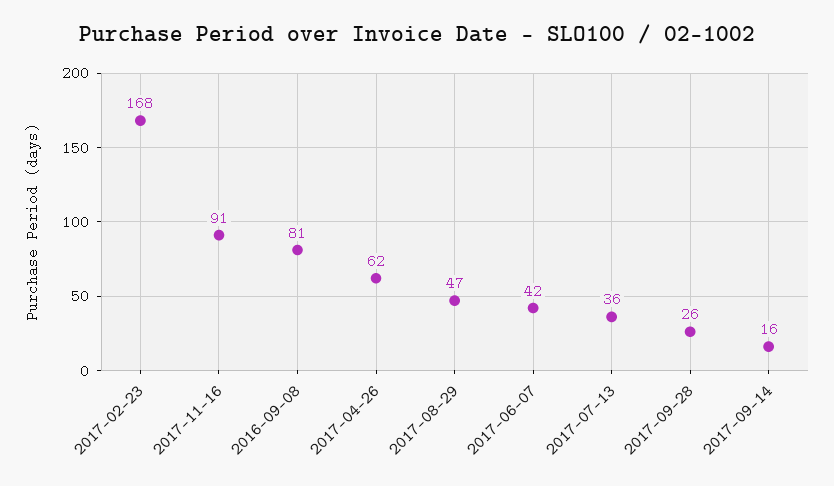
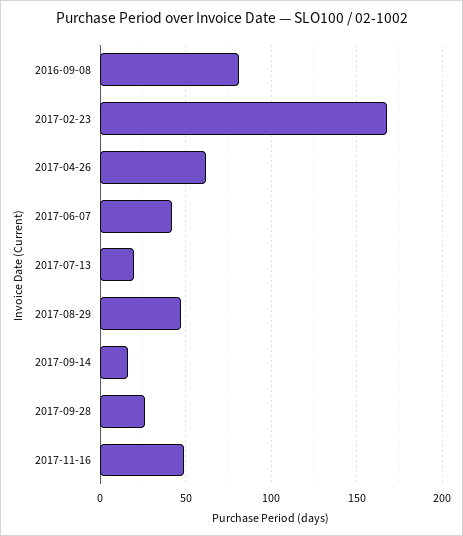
  {
    "2017-02-23": 168,
-   "2017-11-16": 91,
+   "2017-11-16": 50,
    "2016-09-08": 81,
    "2017-04-26": 62,
    "2017-08-29": 47,
    "2017-06-07": 42,
-   "2017-07-13": 36,
+   "2017-07-13": 20,
    "2017-09-28": 26,
    "2017-09-14": 16
  }

